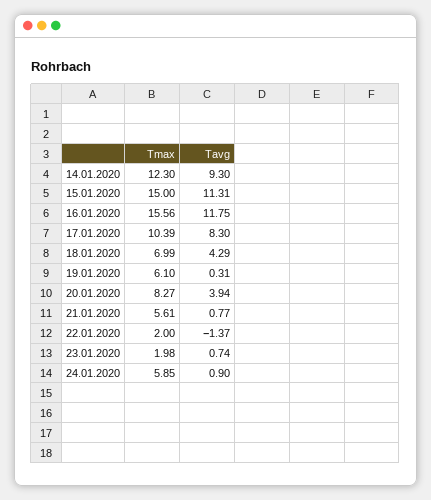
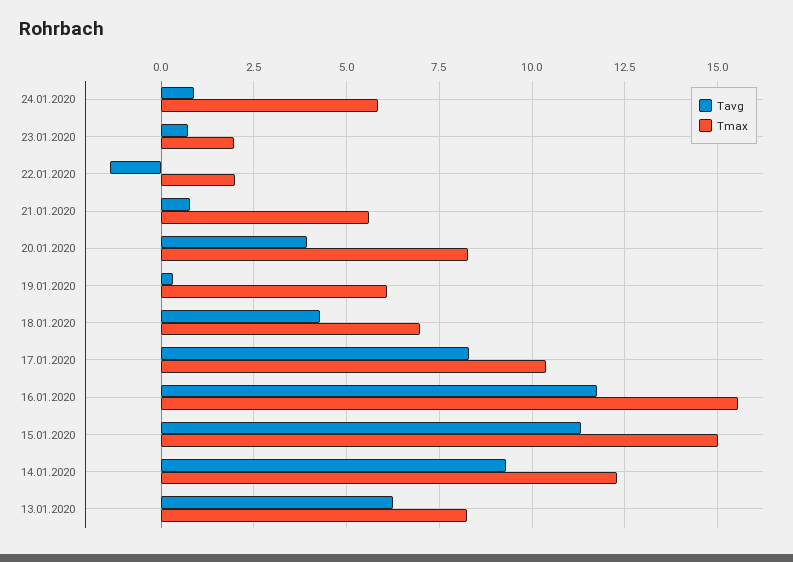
  {
    "Tmax": {
      "14.01.2020": 12.3,
      "15.01.2020": 15,
      "16.01.2020": 15.56,
      "17.01.2020": 10.39,
      "18.01.2020": 6.99,
      "19.01.2020": 6.1,
      "20.01.2020": 8.27,
      "21.01.2020": 5.61,
      "22.01.2020": 2,
      "23.01.2020": 1.98,
-     "24.01.2020": 5.85
+     "24.01.2020": 5.85,
+     "13.01.2020": 8.25
    },
    "Tavg": {
      "14.01.2020": 9.3,
      "15.01.2020": 11.31,
      "16.01.2020": 11.75,
      "17.01.2020": 8.3,
      "18.01.2020": 4.29,
      "19.01.2020": 0.31,
      "20.01.2020": 3.94,
      "21.01.2020": 0.77,
      "22.01.2020": -1.37,
      "23.01.2020": 0.74,
-     "24.01.2020": 0.9
+     "24.01.2020": 0.9,
+     "13.01.2020": 6.25
    }
  }

